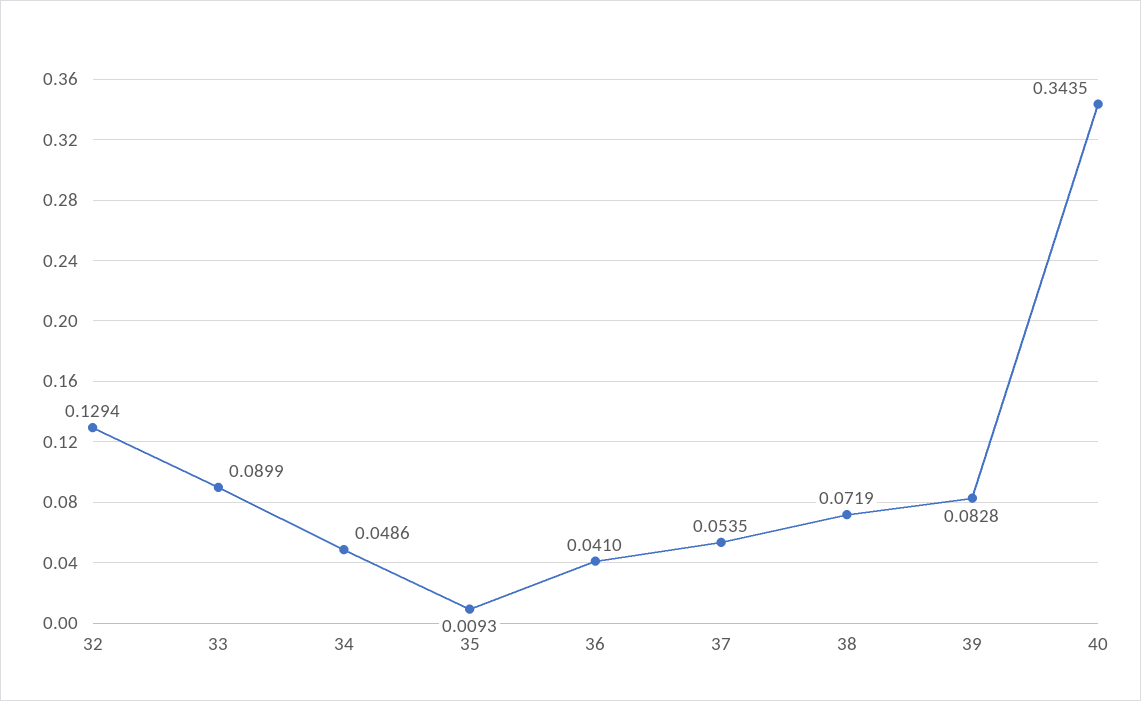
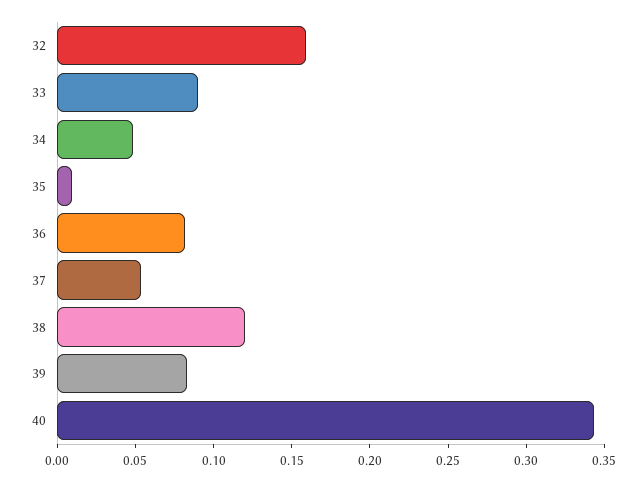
  {
-   "32": 0.1294,
+   "32": 0.16,
    "33": 0.0899,
    "34": 0.0486,
    "35": 0.0093,
-   "36": 0.041,
+   "36": 0.08,
    "37": 0.0535,
-   "38": 0.0719,
+   "38": 0.12,
    "39": 0.0828,
    "40": 0.3435
  }

